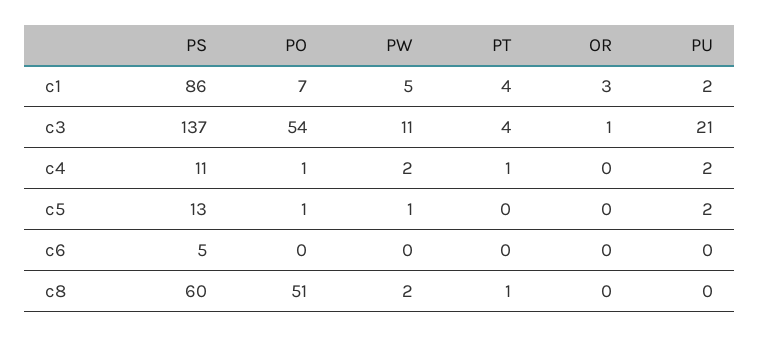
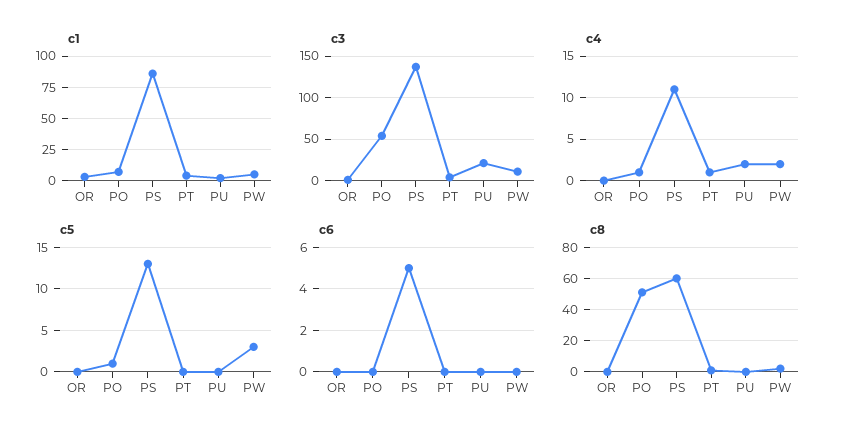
  {
    "c1": {
      "PS": 86,
      "PO": 7,
      "PW": 5,
      "PT": 4,
      "OR": 3,
      "PU": 2
    },
    "c3": {
      "PS": 137,
      "PO": 54,
      "PW": 11,
      "PT": 4,
      "OR": 1,
      "PU": 21
    },
    "c4": {
      "PS": 11,
      "PO": 1,
      "PW": 2,
      "PT": 1,
      "OR": 0,
      "PU": 2
    },
    "c5": {
      "PS": 13,
      "PO": 1,
-     "PW": 1,
+     "PW": 3,
      "PT": 0,
      "OR": 0,
-     "PU": 2
+     "PU": 0
    },
    "c6": {
      "PS": 5,
      "PO": 0,
      "PW": 0,
      "PT": 0,
      "OR": 0,
      "PU": 0
    },
    "c8": {
      "PS": 60,
      "PO": 51,
      "PW": 2,
      "PT": 1,
      "OR": 0,
      "PU": 0
    }
  }

